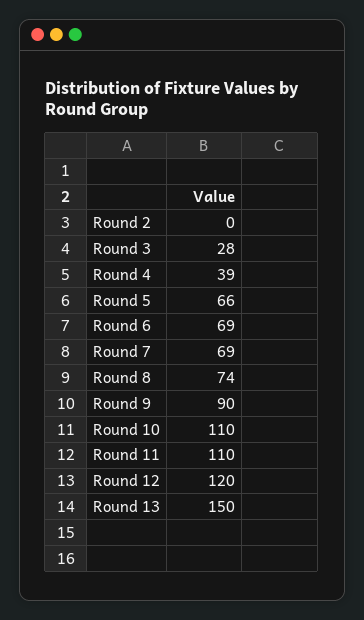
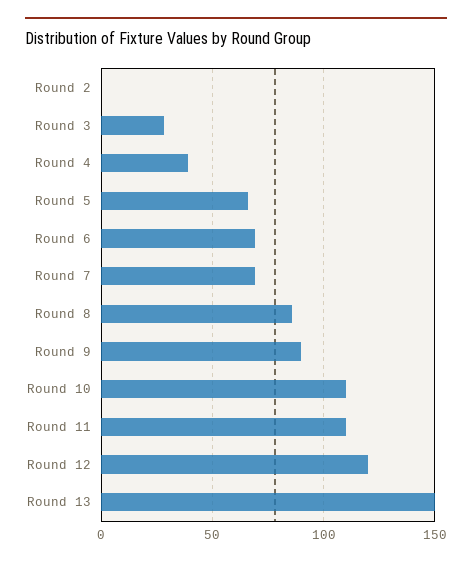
  {
    "Round 2": 0,
    "Round 3": 28,
    "Round 4": 39,
    "Round 5": 66,
    "Round 6": 69,
    "Round 7": 69,
-   "Round 8": 74,
+   "Round 8": 85,
    "Round 9": 90,
    "Round 10": 110,
    "Round 11": 110,
    "Round 12": 120,
    "Round 13": 150
  }

